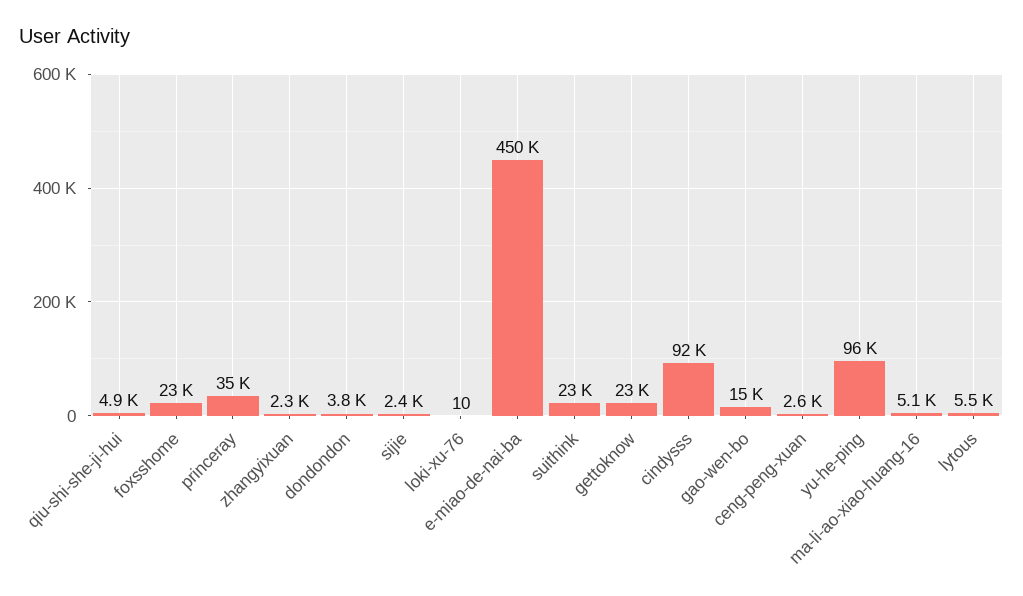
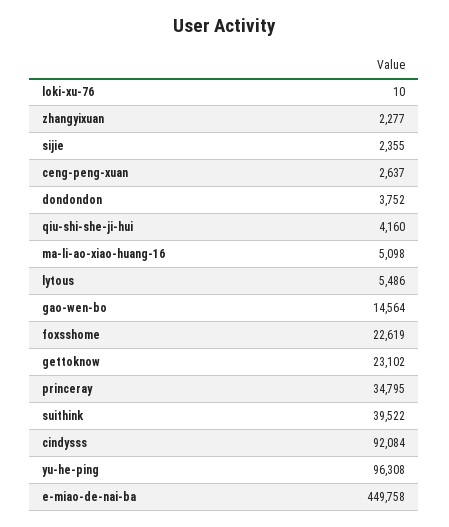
  {
-   "qiu-shi-she-ji-hui": 4900,
+   "qiu-shi-she-ji-hui": 4160,
    "foxsshome": 22619,
    "princeray": 34795,
    "zhangyixuan": 2277,
    "dondondon": 3752,
    "sijie": 2355,
    "loki-xu-76": 10,
    "e-miao-de-nai-ba": 449758,
-   "suithink": 23000,
+   "suithink": 39522,
    "gettoknow": 23102,
    "cindysss": 92084,
    "gao-wen-bo": 14564,
    "ceng-peng-xuan": 2637,
    "yu-he-ping": 96308,
    "ma-li-ao-xiao-huang-16": 5098,
    "lytous": 5486
  }

